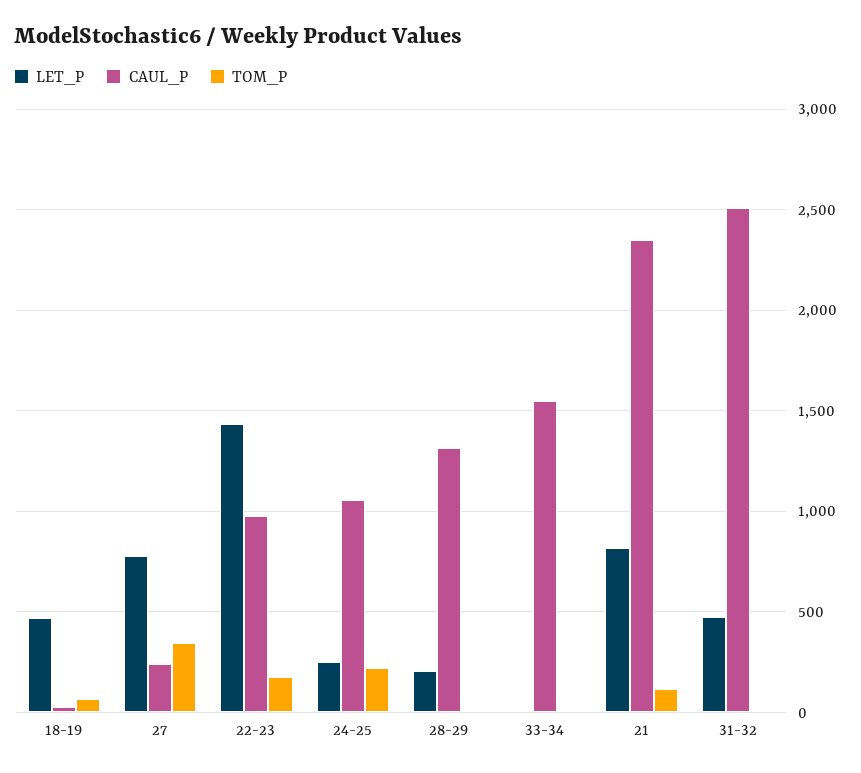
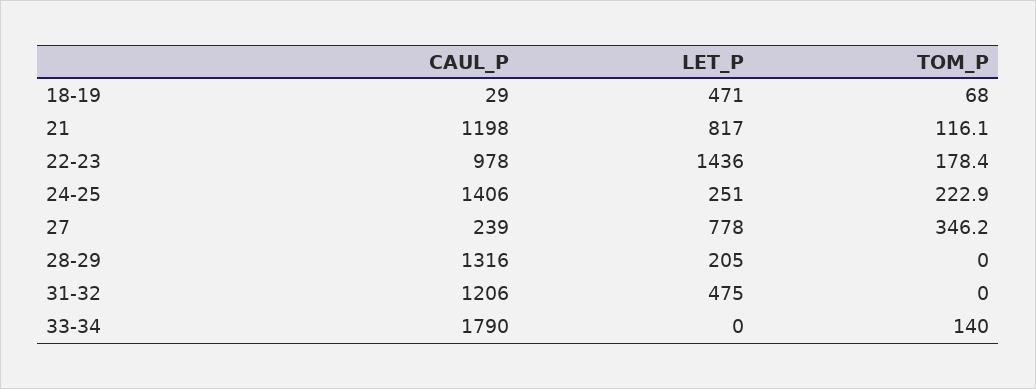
  {
    "LET_P": {
      "18-19": 471,
      "27": 778,
      "22-23": 1436,
      "24-25": 251,
      "28-29": 205,
      "33-34": 0,
      "21": 817,
      "31-32": 475
    },
    "CAUL_P": {
      "18-19": 29,
      "27": 239,
      "22-23": 978,
-     "24-25": 1050,
+     "24-25": 1406,
      "28-29": 1316,
-     "33-34": 1550,
+     "33-34": 1790,
-     "21": 2350,
+     "21": 1198,
-     "31-32": 2500
+     "31-32": 1206
    },
    "TOM_P": {
      "18-19": 68,
      "27": 346.2,
      "22-23": 178.4,
      "24-25": 222.9,
      "28-29": 0,
-     "33-34": 0,
+     "33-34": 140,
      "21": 116.1,
      "31-32": 0
    }
  }

